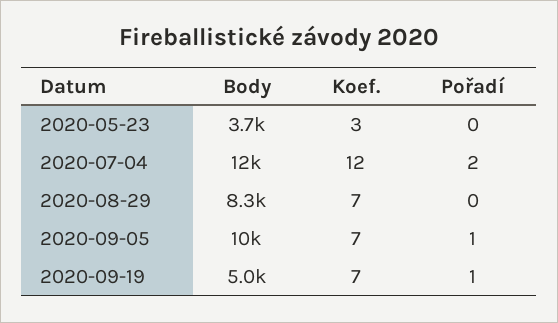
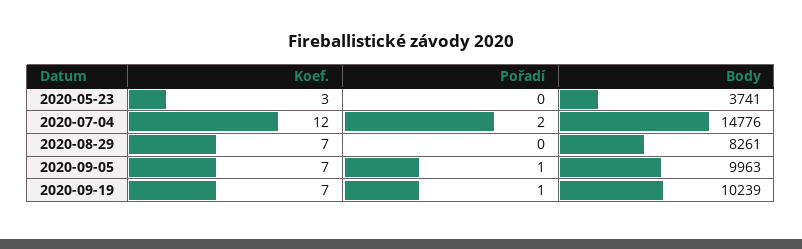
  {
    "Body": {
      "2020-05-23": 3741,
-     "2020-07-04": 12000,
+     "2020-07-04": 14776,
      "2020-08-29": 8261,
      "2020-09-05": 9963,
-     "2020-09-19": 5000
+     "2020-09-19": 10239
    },
    "Koef.": {
      "2020-05-23": 3,
      "2020-07-04": 12,
      "2020-08-29": 7,
      "2020-09-05": 7,
      "2020-09-19": 7
    },
    "Pořadí": {
      "2020-05-23": 0,
      "2020-07-04": 2,
      "2020-08-29": 0,
      "2020-09-05": 1,
      "2020-09-19": 1
    }
  }

